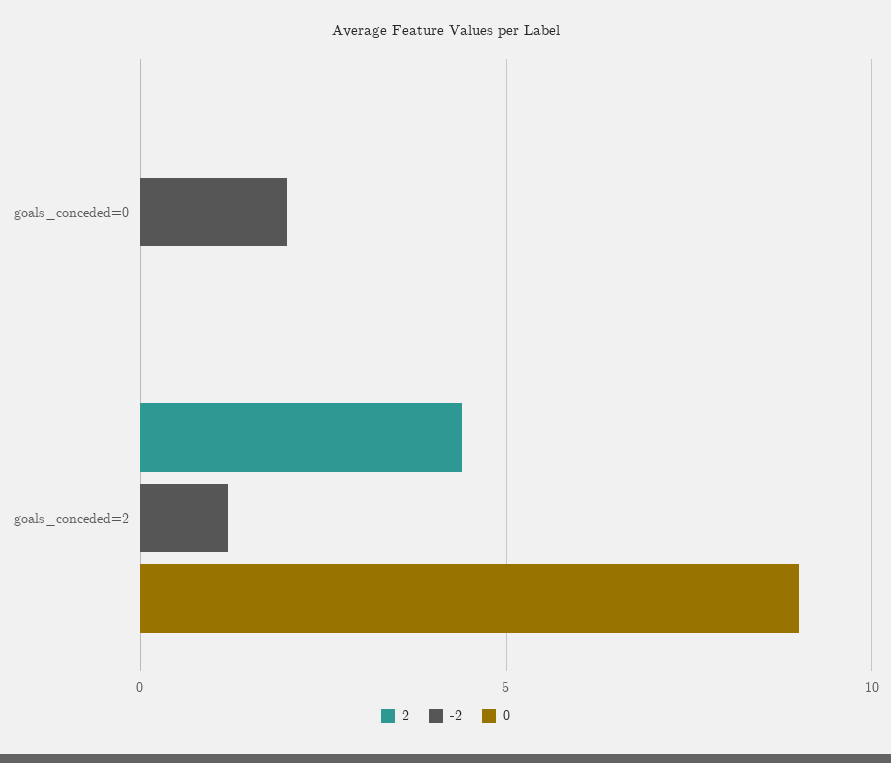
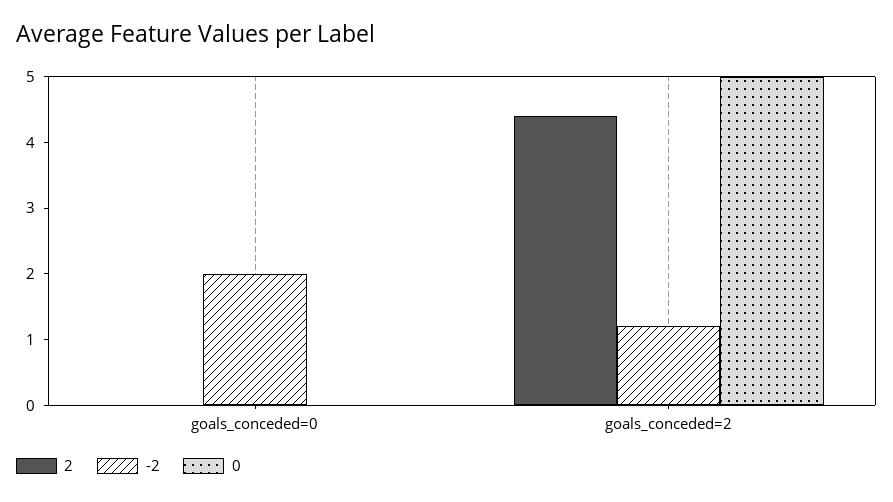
  {
    "2": {
      "goals_conceded=0": 0,
      "goals_conceded=2": 4.5
    },
    "-2": {
      "goals_conceded=0": 2,
      "goals_conceded=2": 1
    },
    "0": {
      "goals_conceded=0": 0,
-     "goals_conceded=2": 9
+     "goals_conceded=2": 5
    }
  }

